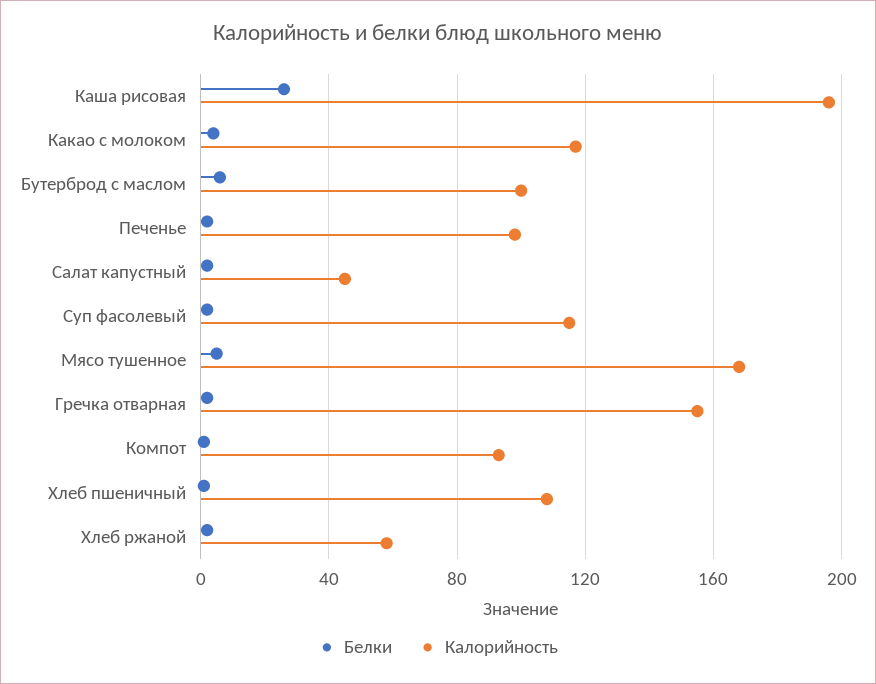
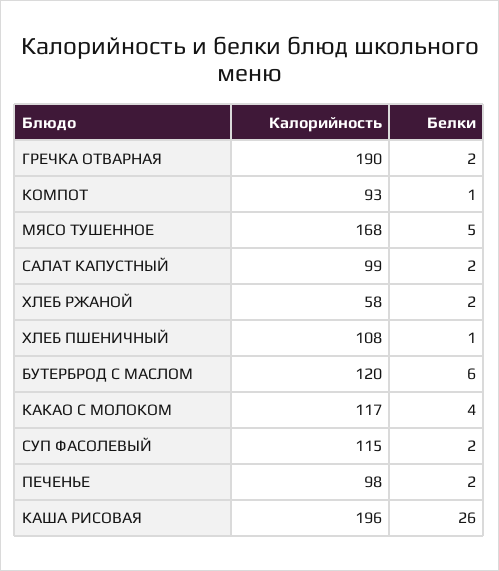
  {
    "Белки": {
      "Каша рисовая": 26,
      "Какао с молоком": 4,
      "Бутерброд с маслом": 6,
      "Печенье": 2,
      "Салат капустный": 2,
      "Суп фасолевый": 2,
      "Мясо тушенное": 5,
      "Гречка отварная": 2,
      "Компот": 1,
      "Хлеб пшеничный": 1,
      "Хлеб ржаной": 2
    },
    "Калорийность": {
      "Каша рисовая": 196,
      "Какао с молоком": 117,
-     "Бутерброд с маслом": 100,
+     "Бутерброд с маслом": 120,
      "Печенье": 98,
-     "Салат капустный": 45,
+     "Салат капустный": 99,
      "Суп фасолевый": 115,
      "Мясо тушенное": 168,
-     "Гречка отварная": 155,
+     "Гречка отварная": 190,
      "Компот": 93,
      "Хлеб пшеничный": 108,
      "Хлеб ржаной": 58
    }
  }

